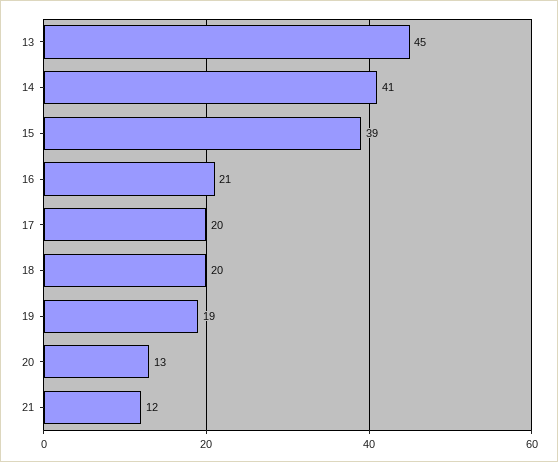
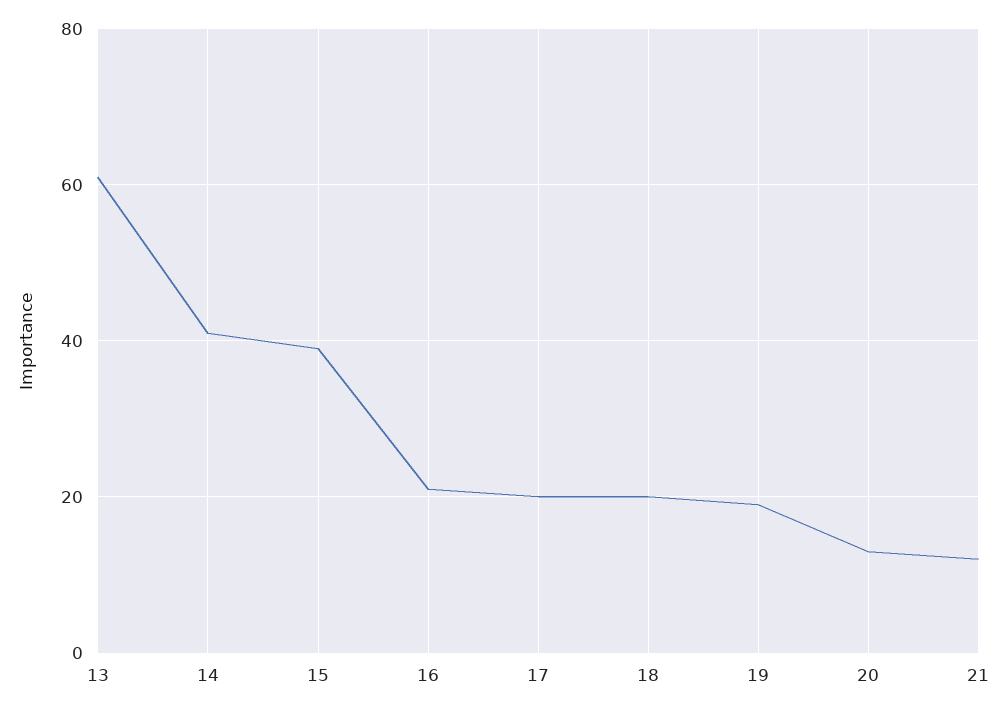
  {
-   "13": 45,
+   "13": 60,
    "14": 41,
    "15": 39,
    "16": 21,
    "17": 20,
    "18": 20,
    "19": 19,
    "20": 13,
    "21": 12
  }

